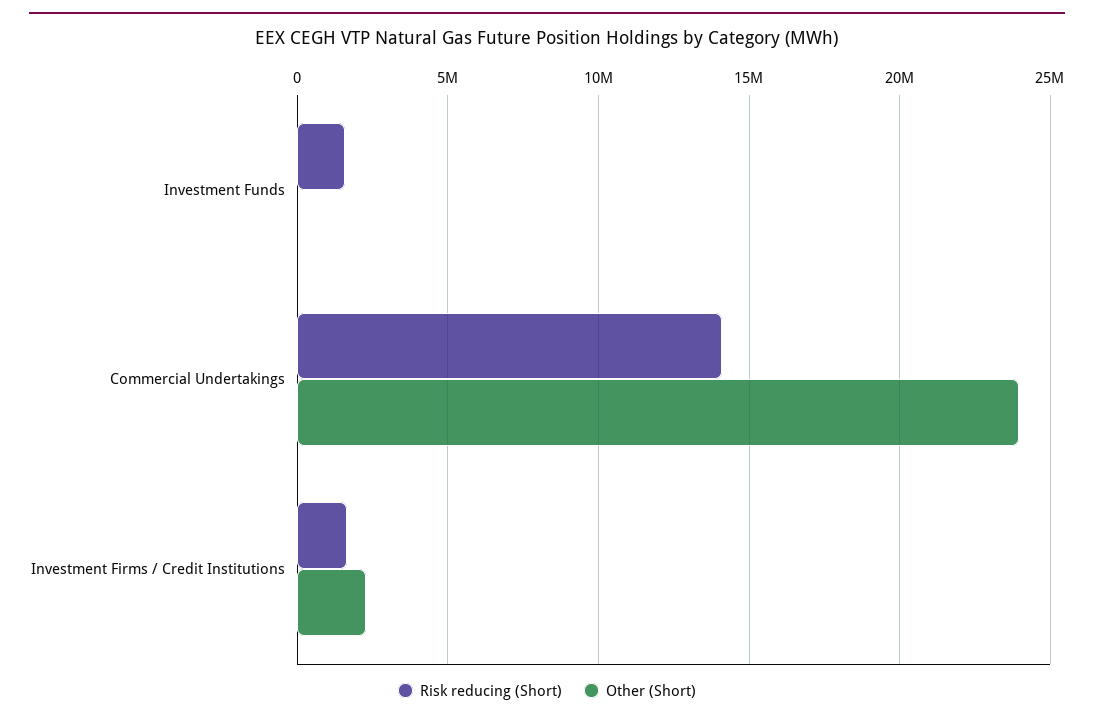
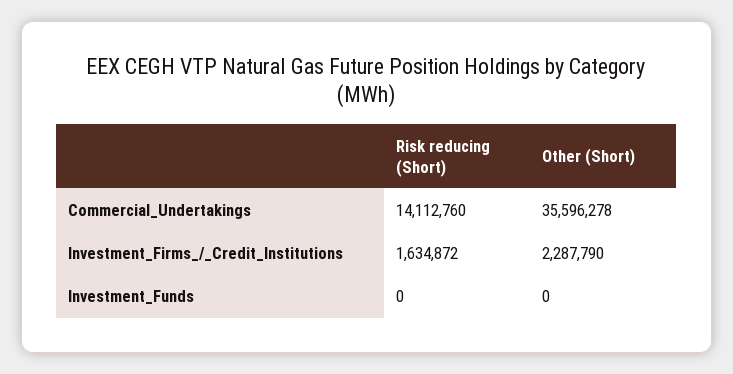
  {
    "Risk reducing (Short)": {
-     "Investment Funds": 1500000,
+     "Investment Funds": 0,
      "Commercial Undertakings": 14112760,
      "Investment Firms / Credit Institutions": 1634872
    },
    "Other (Short)": {
      "Investment Funds": 0,
-     "Commercial Undertakings": 24000000,
+     "Commercial Undertakings": 35596278,
      "Investment Firms / Credit Institutions": 2287790
    }
  }

